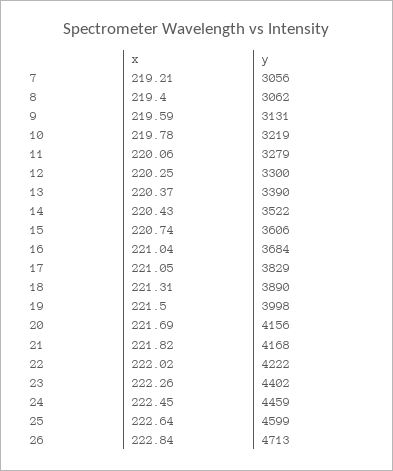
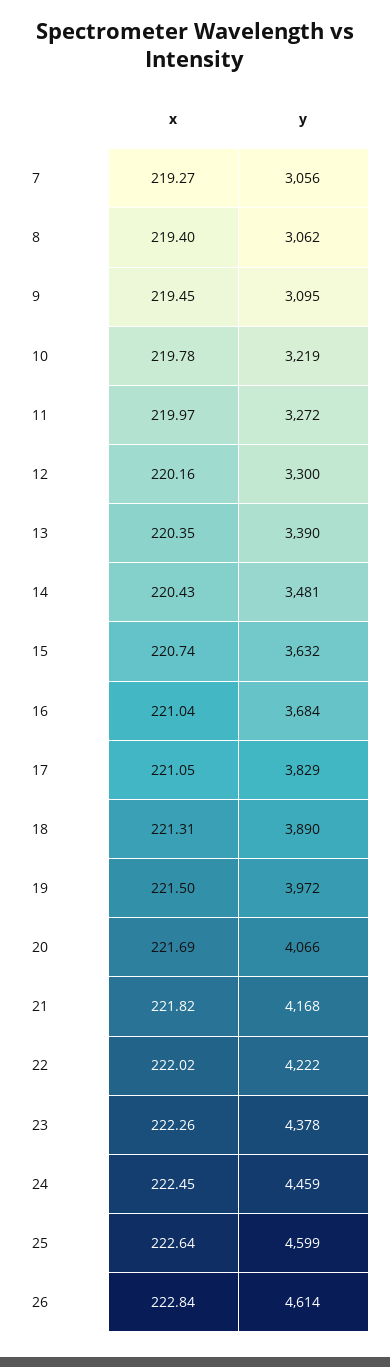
  {
    "x": {
-     "7": 219.21,
+     "7": 219.27,
      "8": 219.4,
-     "9": 219.59,
+     "9": 219.45,
      "10": 219.78,
-     "11": 220.06,
+     "11": 219.97,
-     "12": 220.25,
+     "12": 220.16,
-     "13": 220.37,
+     "13": 220.35,
      "14": 220.43,
      "15": 220.74,
      "16": 221.04,
      "17": 221.05,
      "18": 221.31,
      "19": 221.5,
      "20": 221.69,
      "21": 221.82,
      "22": 222.02,
      "23": 222.26,
      "24": 222.45,
      "25": 222.64,
      "26": 222.84
    },
    "y": {
      "7": 3056,
      "8": 3062,
-     "9": 3131,
+     "9": 3095,
      "10": 3219,
-     "11": 3279,
+     "11": 3272,
      "12": 3300,
      "13": 3390,
-     "14": 3522,
+     "14": 3481,
-     "15": 3606,
+     "15": 3632,
      "16": 3684,
      "17": 3829,
      "18": 3890,
-     "19": 3998,
+     "19": 3972,
-     "20": 4156,
+     "20": 4066,
      "21": 4168,
      "22": 4222,
-     "23": 4402,
+     "23": 4378,
      "24": 4459,
      "25": 4599,
-     "26": 4713
+     "26": 4614
    }
  }

